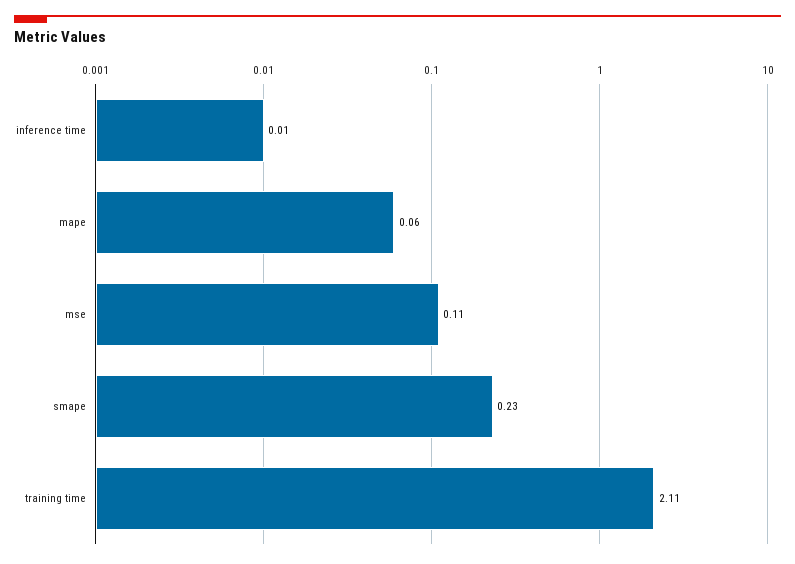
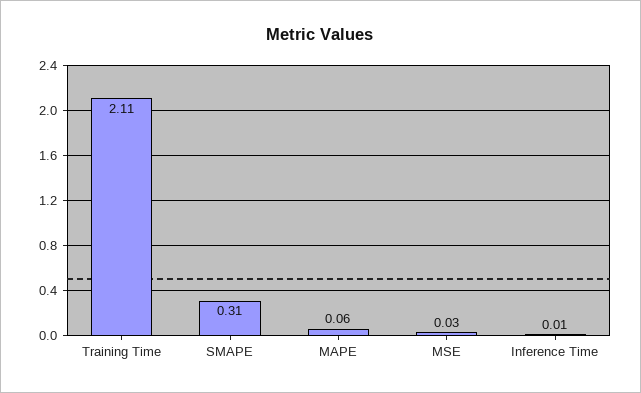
  {
    "inference time": 0.01,
    "mape": 0.06,
-   "mse": 0.11,
+   "mse": 0.03,
-   "smape": 0.23,
+   "smape": 0.31,
    "training time": 2.11
  }

